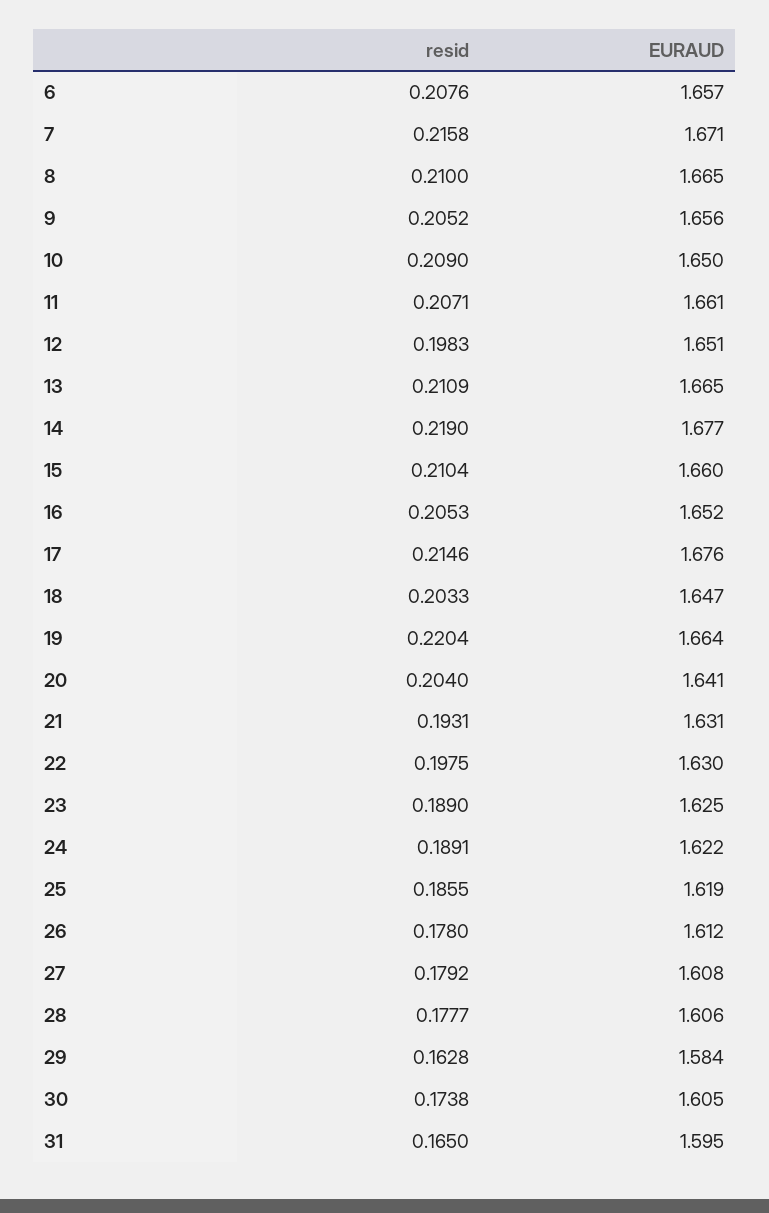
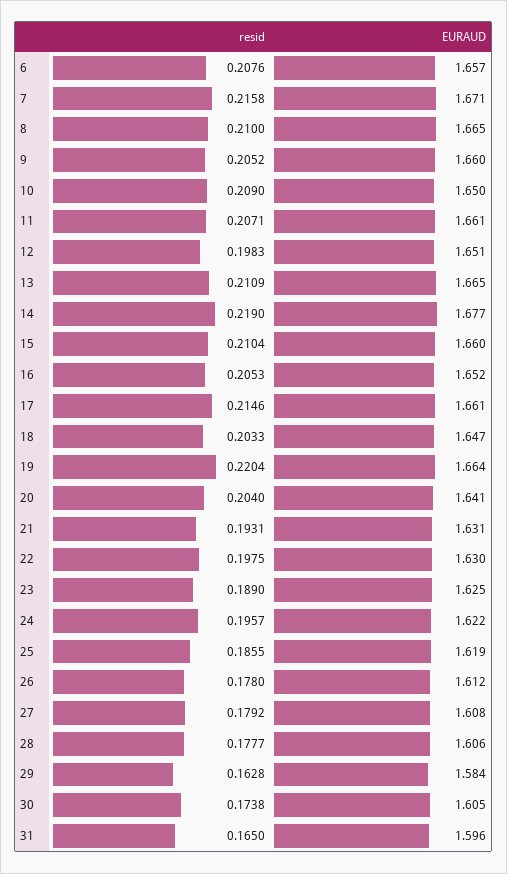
  {
    "resid": {
      "6": 0.2076,
      "7": 0.2158,
      "8": 0.21,
      "9": 0.2052,
      "10": 0.209,
      "11": 0.2071,
      "12": 0.1983,
      "13": 0.2109,
      "14": 0.219,
      "15": 0.2104,
      "16": 0.2053,
      "17": 0.2146,
      "18": 0.2033,
      "19": 0.2204,
      "20": 0.204,
      "21": 0.1931,
      "22": 0.1975,
      "23": 0.189,
-     "24": 0.1891,
+     "24": 0.1957,
      "25": 0.1855,
      "26": 0.178,
      "27": 0.1792,
      "28": 0.1777,
      "29": 0.1628,
      "30": 0.1738,
      "31": 0.165
    },
    "EURAUD": {
      "6": 1.657,
      "7": 1.671,
      "8": 1.665,
-     "9": 1.656,
+     "9": 1.66,
      "10": 1.65,
      "11": 1.661,
      "12": 1.651,
      "13": 1.665,
      "14": 1.677,
      "15": 1.66,
      "16": 1.652,
-     "17": 1.676,
+     "17": 1.661,
      "18": 1.647,
      "19": 1.664,
      "20": 1.641,
      "21": 1.631,
      "22": 1.63,
      "23": 1.625,
      "24": 1.622,
      "25": 1.619,
      "26": 1.612,
      "27": 1.608,
      "28": 1.606,
      "29": 1.584,
      "30": 1.605,
-     "31": 1.595
+     "31": 1.596
    }
  }

